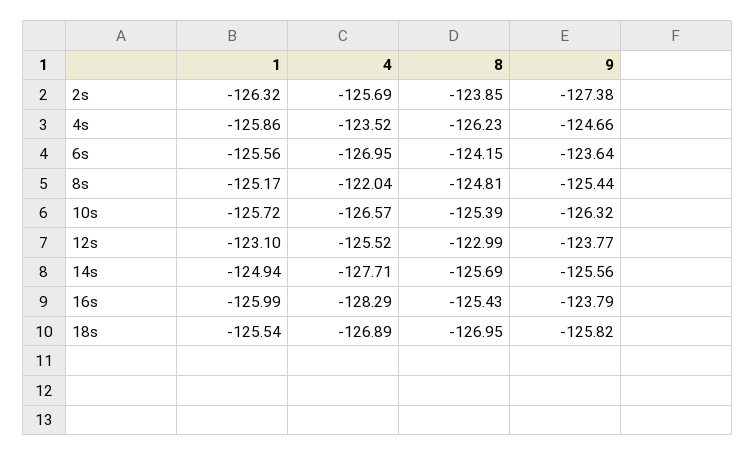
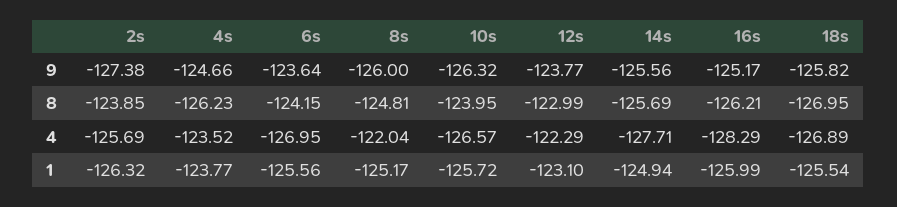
  {
    "1": {
      "2s": -126.32,
-     "4s": -125.86,
+     "4s": -123.77,
      "6s": -125.56,
      "8s": -125.17,
      "10s": -125.72,
      "12s": -123.1,
      "14s": -124.94,
      "16s": -125.99,
      "18s": -125.54
    },
    "4": {
      "2s": -125.69,
      "4s": -123.52,
      "6s": -126.95,
      "8s": -122.04,
      "10s": -126.57,
-     "12s": -125.52,
+     "12s": -122.29,
      "14s": -127.71,
      "16s": -128.29,
      "18s": -126.89
    },
    "8": {
      "2s": -123.85,
      "4s": -126.23,
      "6s": -124.15,
      "8s": -124.81,
-     "10s": -125.39,
+     "10s": -123.95,
      "12s": -122.99,
      "14s": -125.69,
-     "16s": -125.43,
+     "16s": -126.21,
      "18s": -126.95
    },
    "9": {
      "2s": -127.38,
      "4s": -124.66,
      "6s": -123.64,
-     "8s": -125.44,
+     "8s": -126,
      "10s": -126.32,
      "12s": -123.77,
      "14s": -125.56,
-     "16s": -123.79,
+     "16s": -125.17,
      "18s": -125.82
    }
  }

